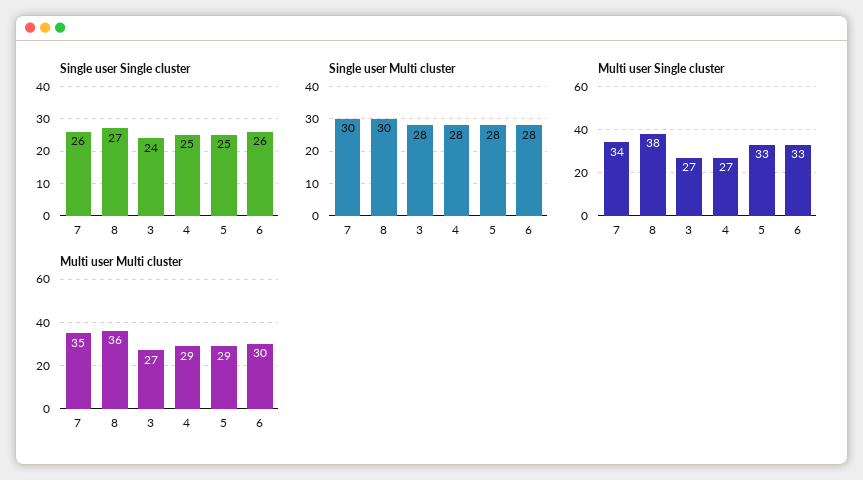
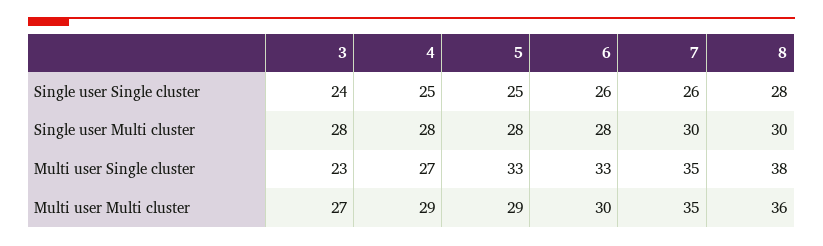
  {
    "Single user Single cluster": {
      "7": 26,
-     "8": 27,
+     "8": 28,
      "3": 24,
      "4": 25,
      "5": 25,
      "6": 26
    },
    "Single user Multi cluster": {
      "7": 30,
      "8": 30,
      "3": 28,
      "4": 28,
      "5": 28,
      "6": 28
    },
    "Multi user Single cluster": {
-     "7": 34,
+     "7": 35,
      "8": 38,
-     "3": 27,
+     "3": 23,
      "4": 27,
      "5": 33,
      "6": 33
    },
    "Multi user Multi cluster": {
      "7": 35,
      "8": 36,
      "3": 27,
      "4": 29,
      "5": 29,
      "6": 30
    }
  }

